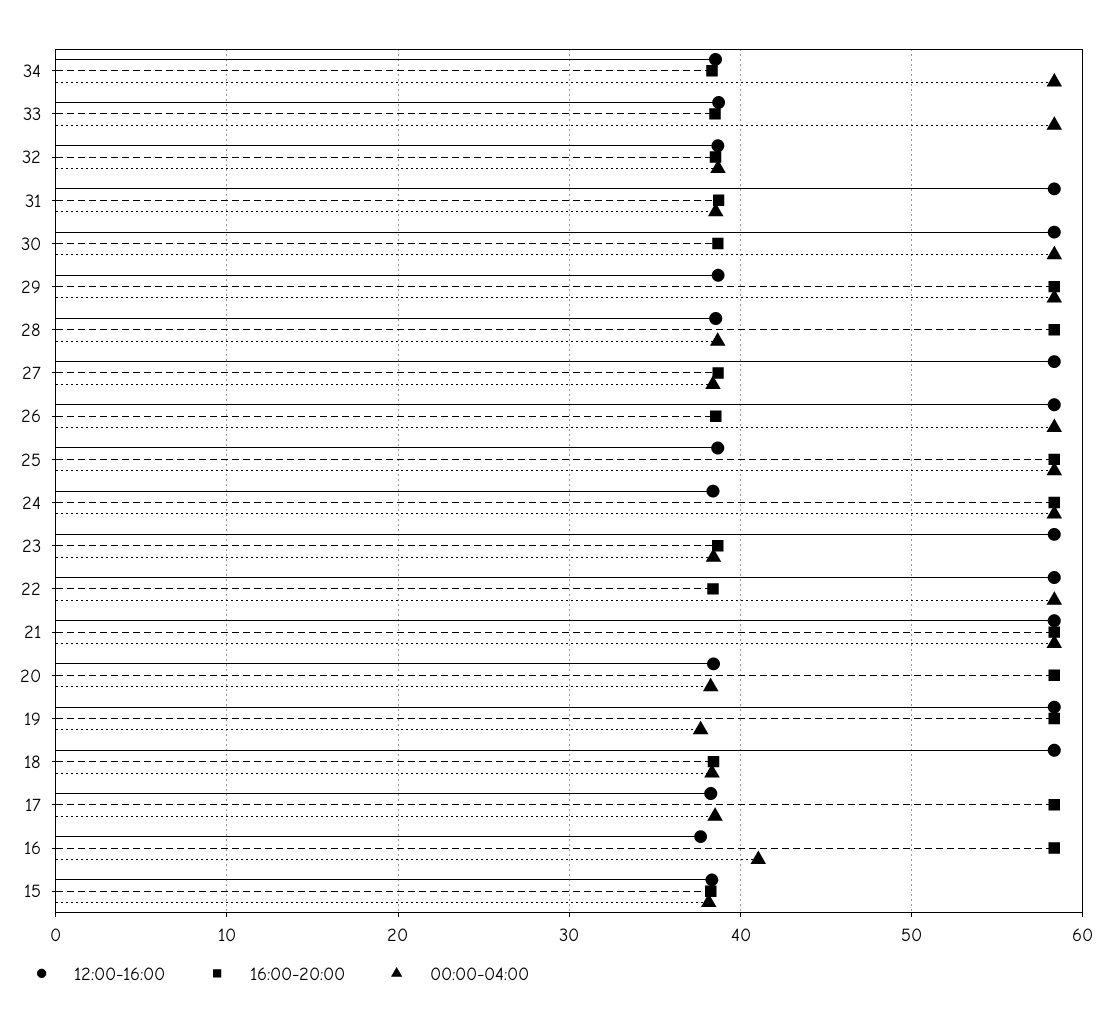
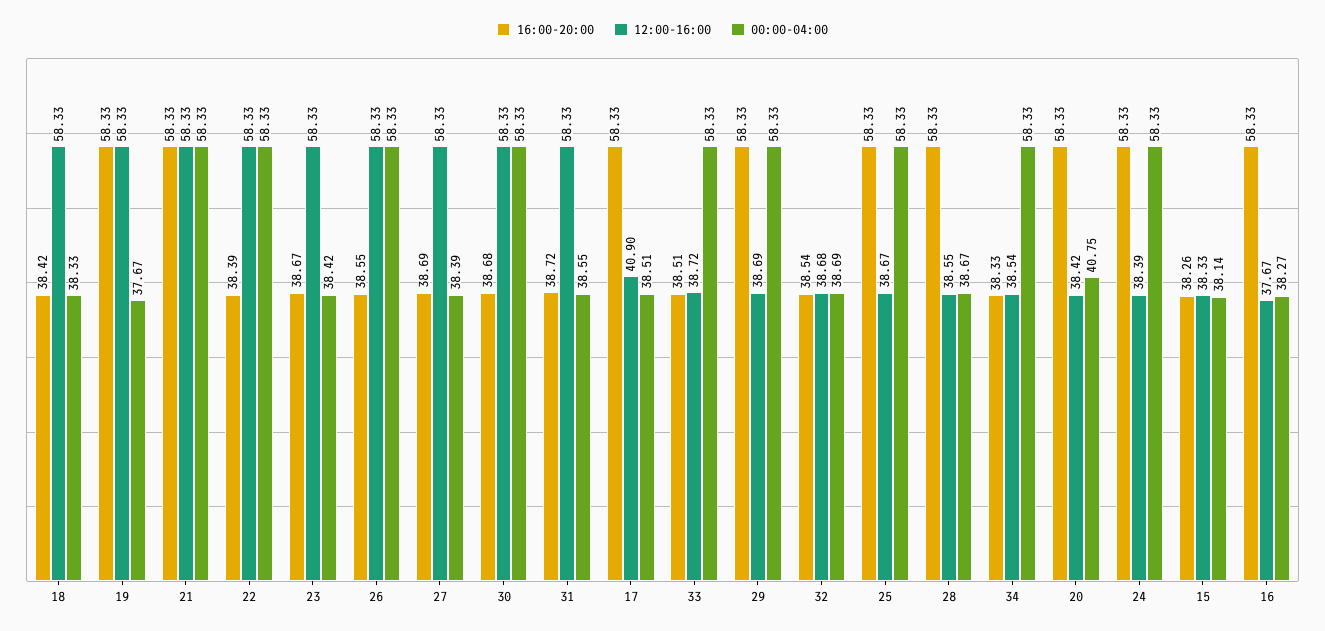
  {
    "12:00-16:00": {
      "34": 38.54,
      "33": 38.72,
      "32": 38.68,
      "31": 58.33,
      "30": 58.33,
      "29": 38.69,
      "28": 38.55,
      "27": 58.33,
      "26": 58.33,
      "25": 38.67,
      "24": 38.39,
      "23": 58.33,
      "22": 58.33,
      "21": 58.33,
      "20": 38.42,
      "19": 58.33,
      "18": 58.33,
-     "17": 38,
+     "17": 40.9,
      "16": 37.67,
      "15": 38.33
    },
    "16:00-20:00": {
      "34": 38.33,
      "33": 38.51,
      "32": 38.54,
      "31": 38.72,
      "30": 38.68,
      "29": 58.33,
      "28": 58.33,
      "27": 38.69,
      "26": 38.55,
      "25": 58.33,
      "24": 58.33,
      "23": 38.67,
      "22": 38.39,
      "21": 58.33,
      "20": 58.33,
      "19": 58.33,
      "18": 38.42,
      "17": 58.33,
      "16": 58.33,
      "15": 38.26
    },
    "00:00-04:00": {
      "34": 58.33,
      "33": 58.33,
      "32": 38.69,
      "31": 38.55,
      "30": 58.33,
      "29": 58.33,
      "28": 38.67,
      "27": 38.39,
      "26": 58.33,
      "25": 58.33,
      "24": 58.33,
      "23": 38.42,
      "22": 58.33,
      "21": 58.33,
-     "20": 38,
+     "20": 40.75,
      "19": 37.67,
      "18": 38.33,
      "17": 38.51,
-     "16": 41,
+     "16": 38.27,
      "15": 38.14
    }
  }

